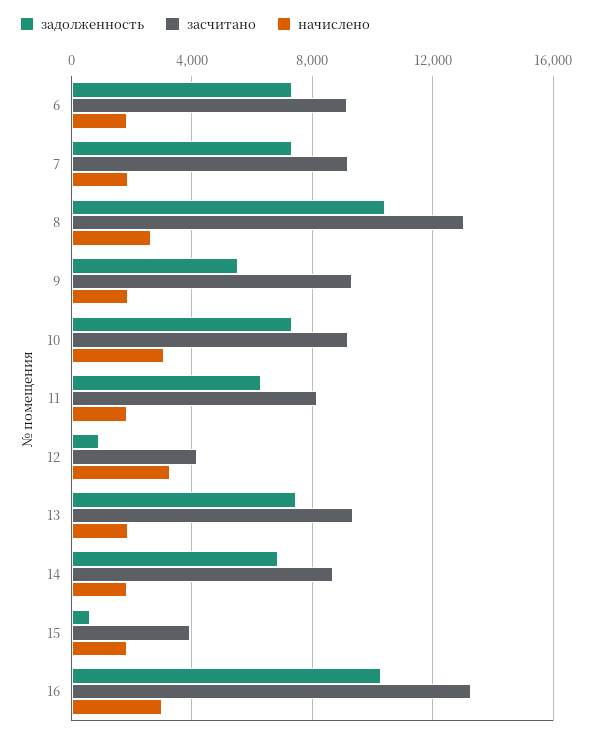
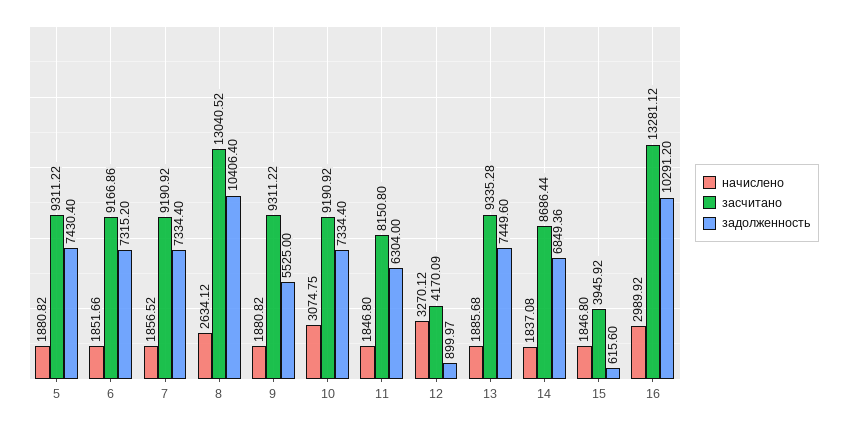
  {
    "задолженность": {
      "6": 7315.2,
      "7": 7334.4,
      "8": 10406.4,
      "9": 5525,
      "10": 7334.4,
      "11": 6304,
      "12": 899.97,
      "13": 7449.6,
      "14": 6849.36,
      "15": 615.6,
-     "16": 10291.2
+     "16": 10291.2,
+     "5": 7430.4
    },
    "засчитано": {
      "6": 9166.86,
      "7": 9190.92,
      "8": 13040.52,
      "9": 9311.22,
      "10": 9190.92,
      "11": 8150.8,
      "12": 4170.09,
      "13": 9335.28,
      "14": 8686.44,
      "15": 3945.92,
-     "16": 13281.12
+     "16": 13281.12,
+     "5": 9311.22
    },
    "начислено": {
      "6": 1851.66,
      "7": 1856.52,
      "8": 2634.12,
      "9": 1880.82,
      "10": 3074.75,
      "11": 1846.8,
      "12": 3270.12,
      "13": 1885.68,
      "14": 1837.08,
      "15": 1846.8,
-     "16": 2989.92
+     "16": 2989.92,
+     "5": 1880.82
    }
  }

